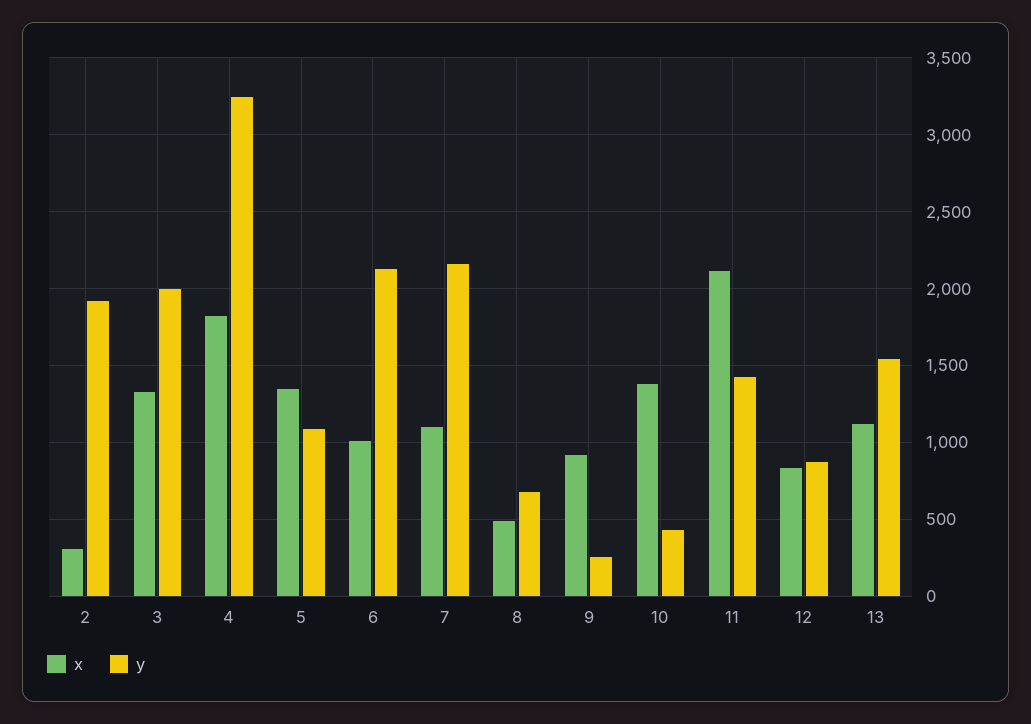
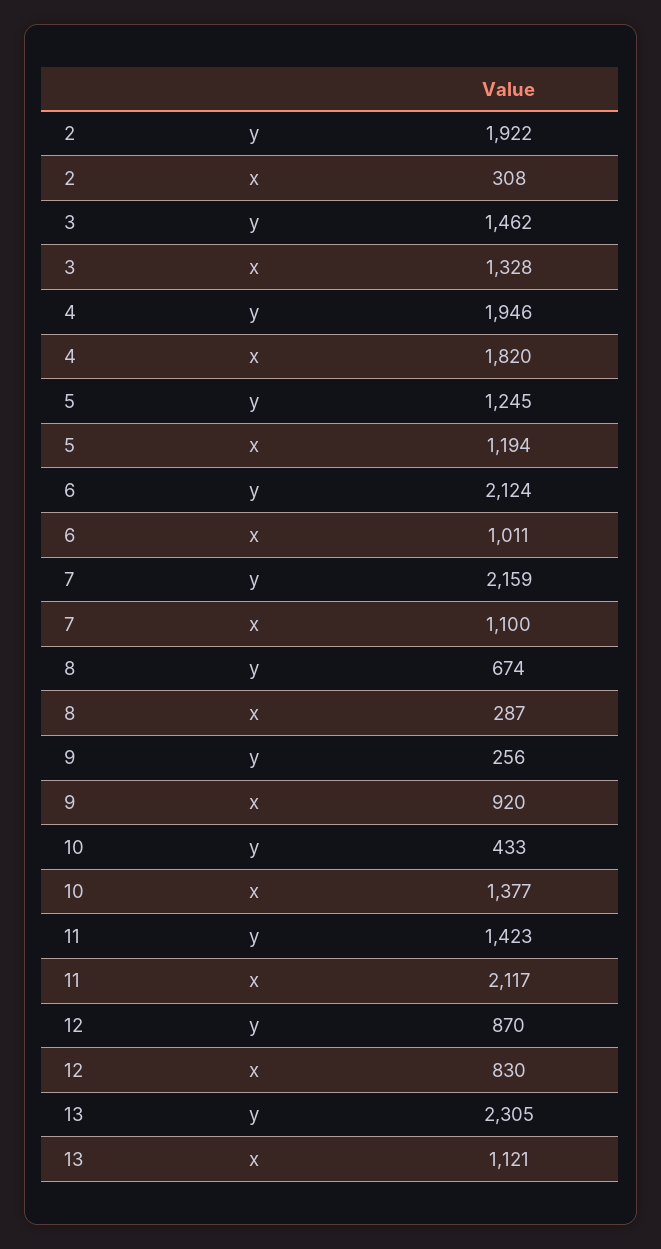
  {
    "x": {
      "2": 308,
      "3": 1328,
      "4": 1820,
-     "5": 1350,
+     "5": 1194,
      "6": 1011,
      "7": 1100,
-     "8": 500,
+     "8": 287,
      "9": 920,
      "10": 1377,
      "11": 2117,
      "12": 830,
      "13": 1121
    },
    "y": {
      "2": 1922,
-     "3": 2000,
+     "3": 1462,
-     "4": 3250,
+     "4": 1946,
-     "5": 1100,
+     "5": 1245,
      "6": 2124,
      "7": 2159,
      "8": 674,
      "9": 256,
      "10": 433,
      "11": 1423,
      "12": 870,
-     "13": 1550
+     "13": 2305
    }
  }

